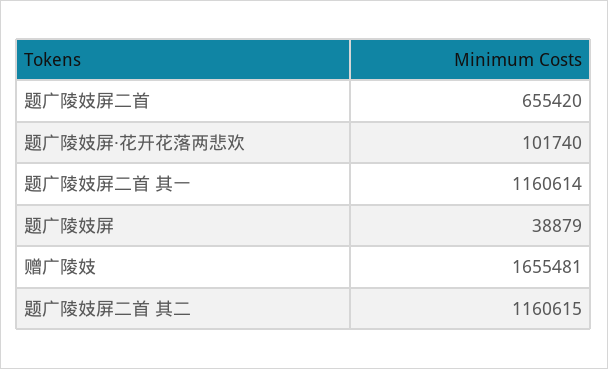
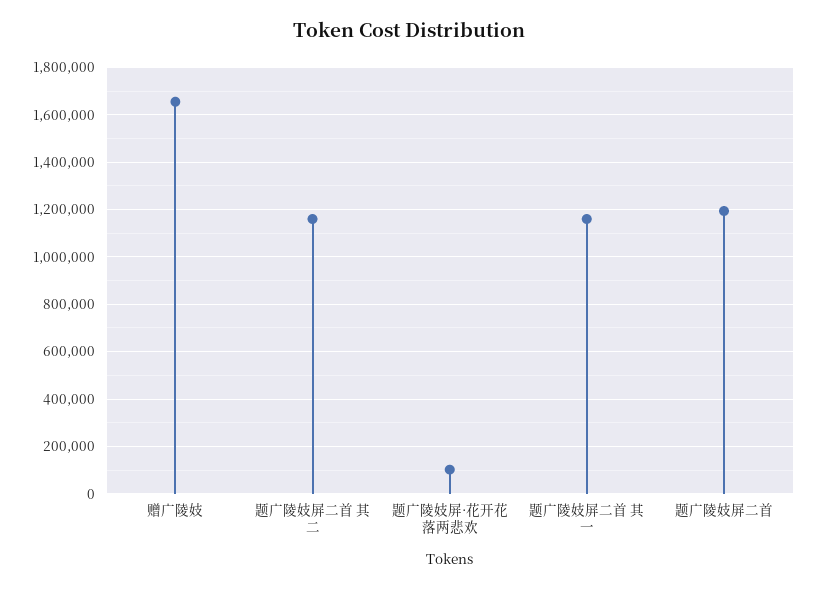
  {
-   "题广陵妓屏二首": 655420,
+   "题广陵妓屏二首": 1200000,
    "题广陵妓屏·花开花落两悲欢": 101740,
    "题广陵妓屏二首 其一": 1160614,
-   "题广陵妓屏": 38879,
    "赠广陵妓": 1655481,
    "题广陵妓屏二首 其二": 1160615
  }

